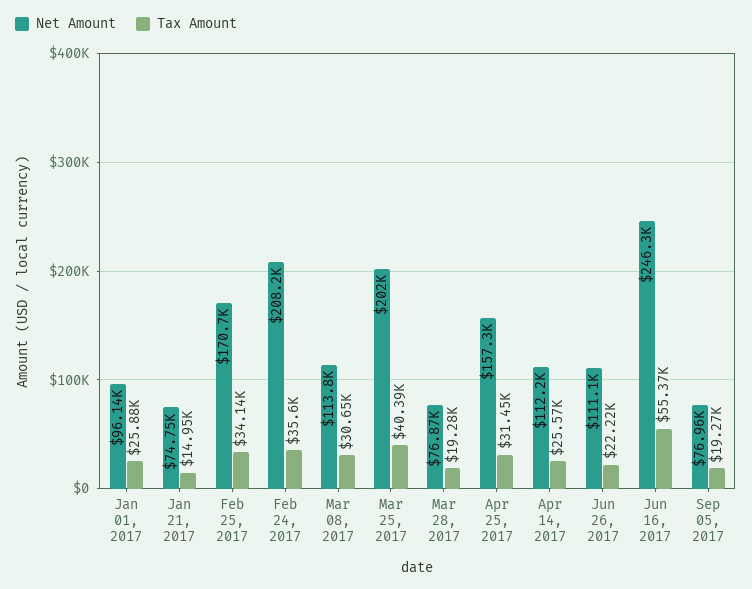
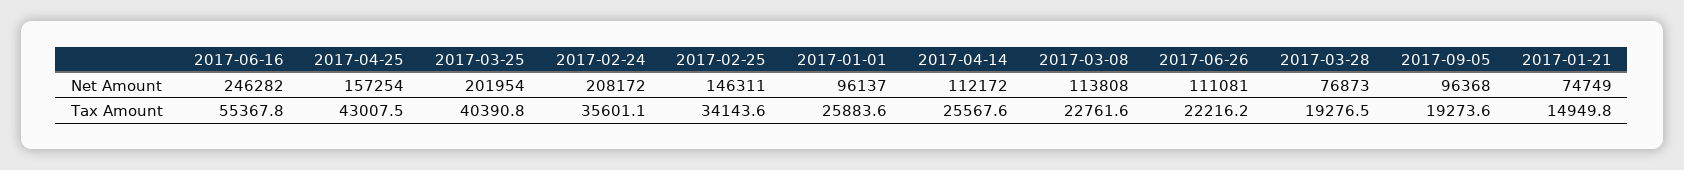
  {
    "Net Amount": {
      "Jan 01, 2017": 96137,
      "Jan 21, 2017": 74749,
-     "Feb 25, 2017": 170700,
+     "Feb 25, 2017": 146311,
      "Feb 24, 2017": 208172,
      "Mar 08, 2017": 113808,
      "Mar 25, 2017": 201954,
      "Mar 28, 2017": 76873,
      "Apr 25, 2017": 157254,
      "Apr 14, 2017": 112172,
      "Jun 26, 2017": 111081,
      "Jun 16, 2017": 246282,
-     "Sep 05, 2017": 76960
+     "Sep 05, 2017": 96368
    },
    "Tax Amount": {
      "Jan 01, 2017": 25883.6,
      "Jan 21, 2017": 14949.8,
      "Feb 25, 2017": 34143.6,
      "Feb 24, 2017": 35601.1,
-     "Mar 08, 2017": 30650,
+     "Mar 08, 2017": 22761.6,
      "Mar 25, 2017": 40390.8,
      "Mar 28, 2017": 19276.5,
-     "Apr 25, 2017": 31450,
+     "Apr 25, 2017": 43007.5,
      "Apr 14, 2017": 25567.6,
      "Jun 26, 2017": 22216.2,
      "Jun 16, 2017": 55367.8,
      "Sep 05, 2017": 19273.6
    }
  }

